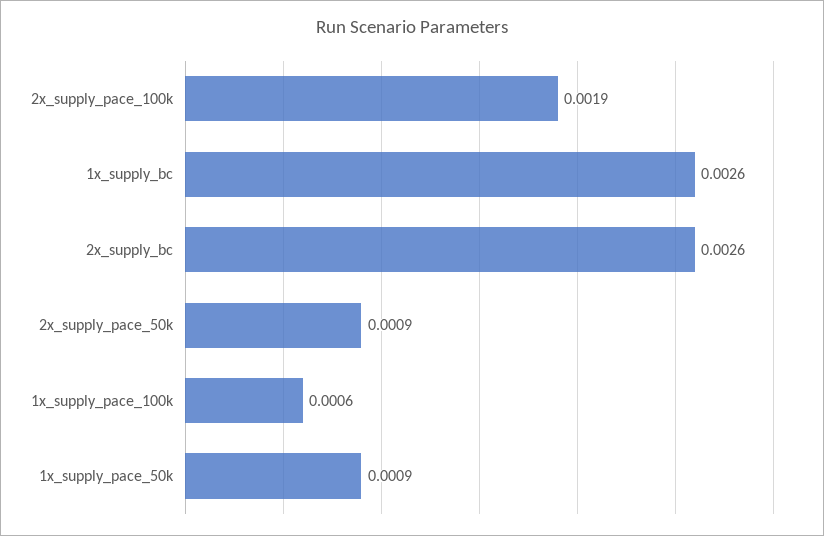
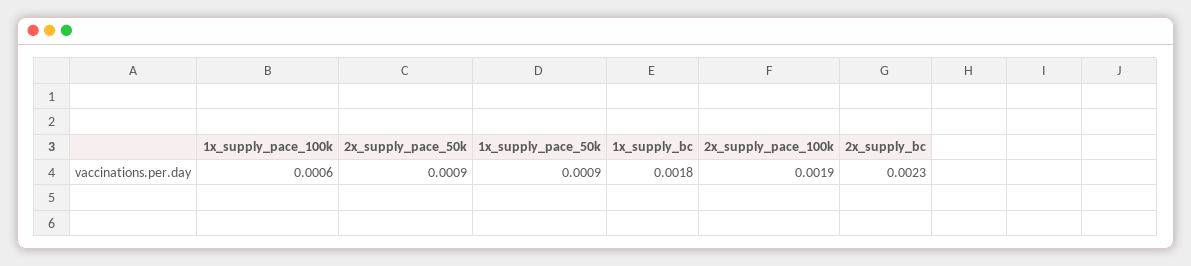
  {
    "2x_supply_pace_100k": 0.0019,
-   "1x_supply_bc": 0.0026,
+   "1x_supply_bc": 0.0018,
-   "2x_supply_bc": 0.0026,
+   "2x_supply_bc": 0.0023,
    "2x_supply_pace_50k": 0.0009,
    "1x_supply_pace_100k": 0.0006,
    "1x_supply_pace_50k": 0.0009
  }

